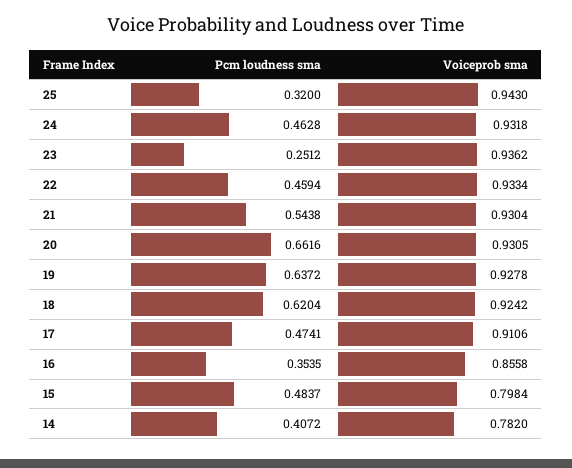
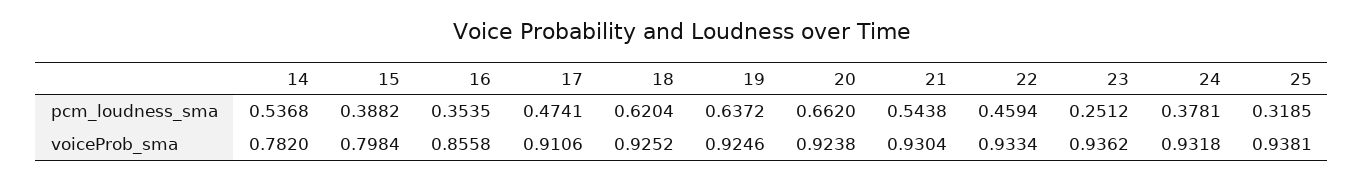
  {
    "Pcm loudness sma": {
-     "25": 0.32,
+     "25": 0.3185,
-     "24": 0.4628,
+     "24": 0.3781,
      "23": 0.2512,
      "22": 0.4594,
      "21": 0.5438,
-     "20": 0.6616,
+     "20": 0.662,
      "19": 0.6372,
      "18": 0.6204,
      "17": 0.4741,
      "16": 0.3535,
-     "15": 0.4837,
+     "15": 0.3882,
-     "14": 0.4072
+     "14": 0.5368
    },
    "Voiceprob sma": {
-     "25": 0.943,
+     "25": 0.9381,
      "24": 0.9318,
      "23": 0.9362,
      "22": 0.9334,
      "21": 0.9304,
-     "20": 0.9305,
+     "20": 0.9238,
-     "19": 0.9278,
+     "19": 0.9246,
-     "18": 0.9242,
+     "18": 0.9252,
      "17": 0.9106,
      "16": 0.8558,
      "15": 0.7984,
      "14": 0.782
    }
  }

